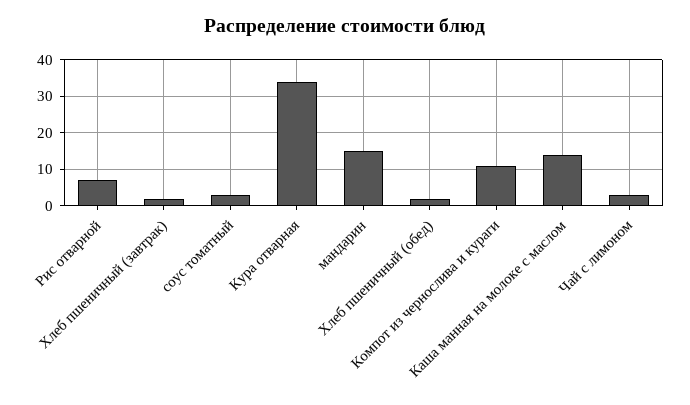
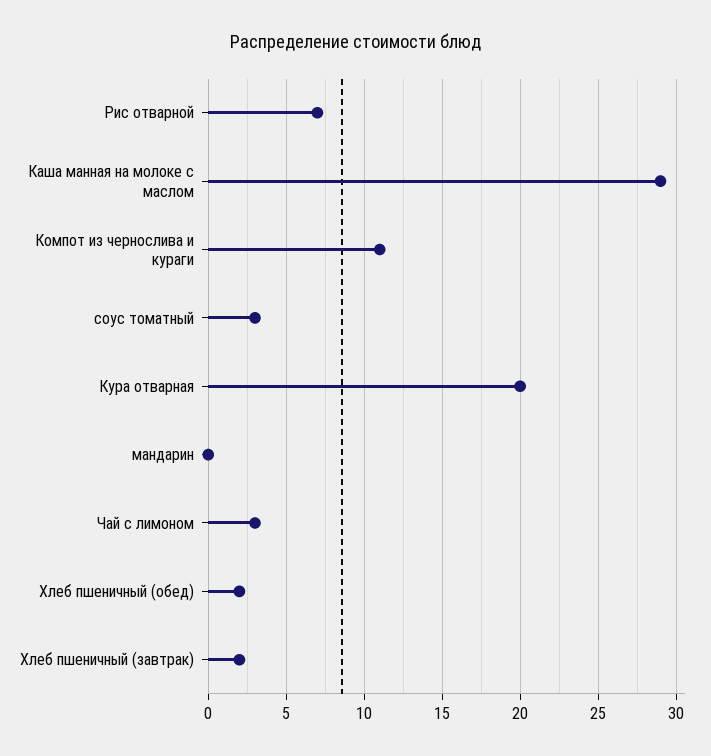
  {
    "Рис отварной": 7,
    "Хлеб пшеничный (завтрак)": 2,
    "соус томатный": 3,
-   "Кура отварная": 35,
+   "Кура отварная": 20,
-   "мандарин": 15,
+   "мандарин": 0,
    "Хлеб пшеничный (обед)": 2,
    "Компот из чернослива и кураги": 11,
-   "Каша манная на молоке с маслом": 15,
+   "Каша манная на молоке с маслом": 29,
    "Чай с лимоном": 3
  }

